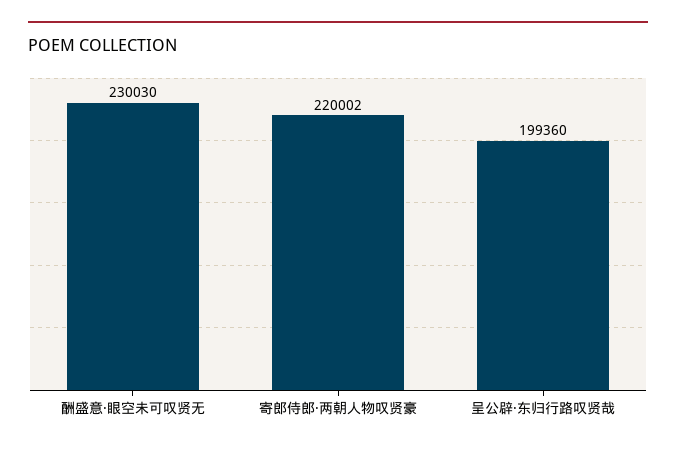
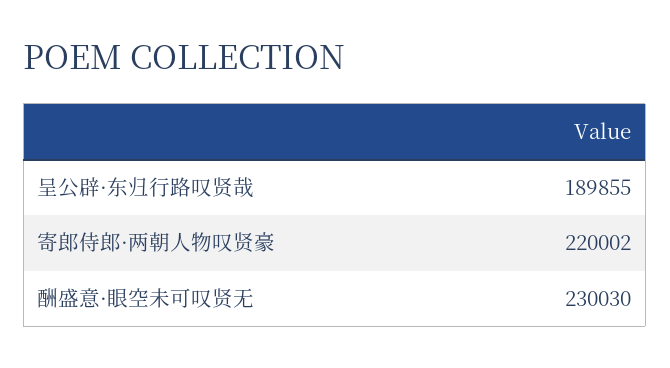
  {
    "酬盛意·眼空未可叹贤无": 230030,
    "寄郎侍郎·两朝人物叹贤豪": 220002,
-   "呈公辟·东归行路叹贤哉": 199360
+   "呈公辟·东归行路叹贤哉": 189855
  }

